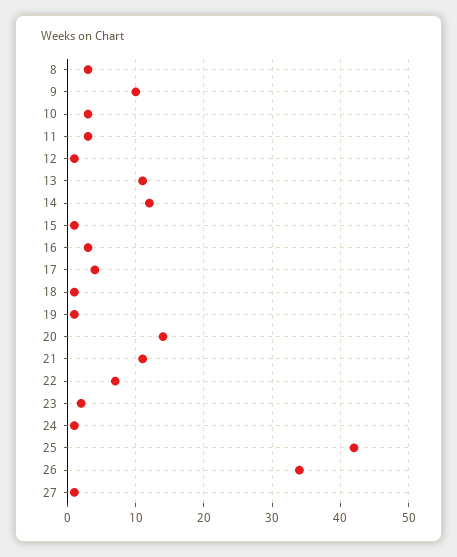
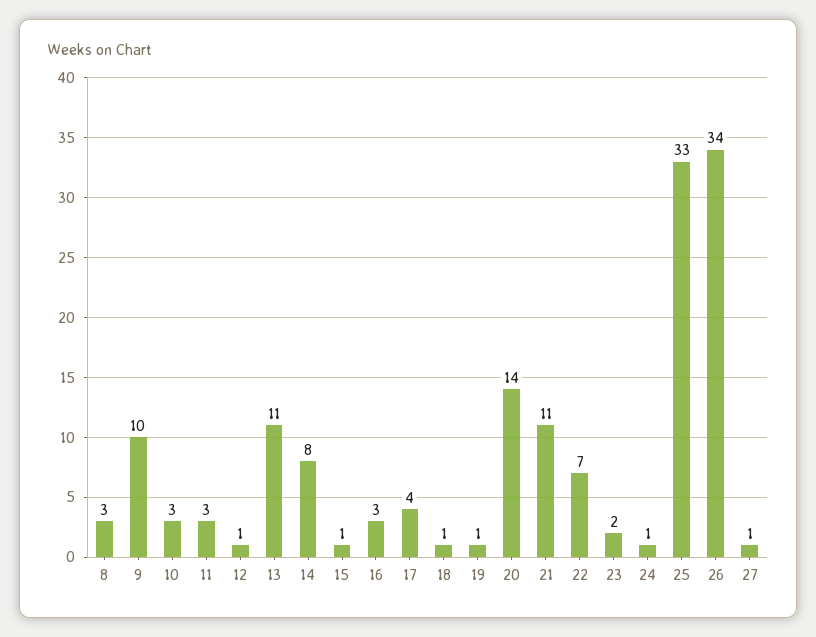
  {
    "8": 3,
    "9": 10,
    "10": 3,
    "11": 3,
    "12": 1,
    "13": 11,
-   "14": 12,
+   "14": 8,
    "15": 1,
    "16": 3,
    "17": 4,
    "18": 1,
    "19": 1,
    "20": 14,
    "21": 11,
    "22": 7,
    "23": 2,
    "24": 1,
-   "25": 42,
+   "25": 33,
    "26": 34,
    "27": 1
  }

